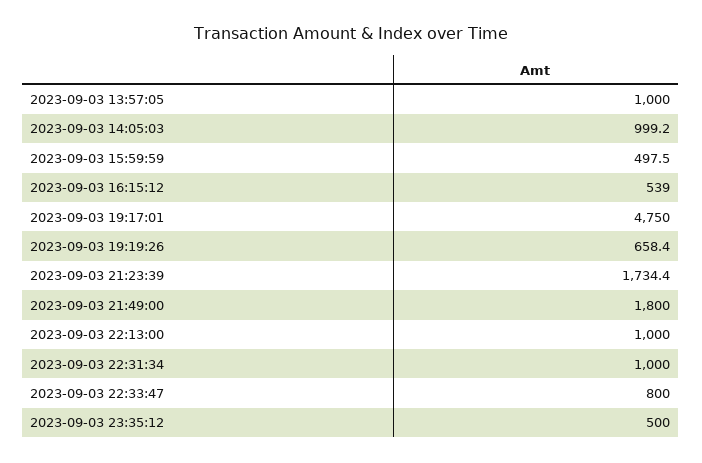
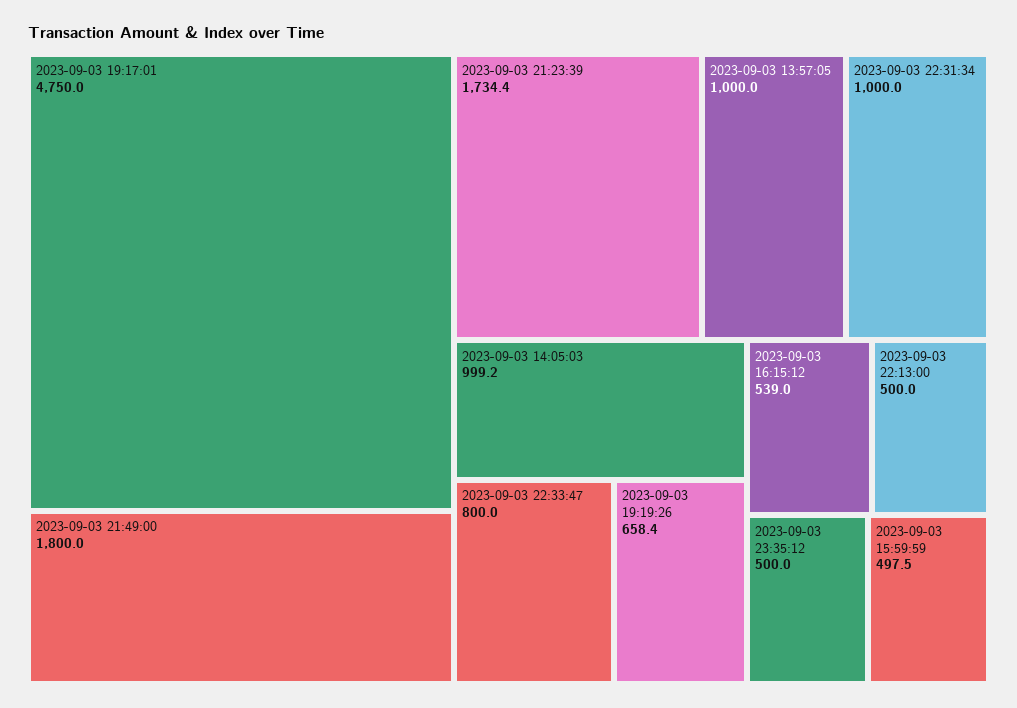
  {
    "2023-09-03 13:57:05": 1000,
    "2023-09-03 14:05:03": 999.2,
    "2023-09-03 15:59:59": 497.5,
    "2023-09-03 16:15:12": 539,
    "2023-09-03 19:17:01": 4750,
    "2023-09-03 19:19:26": 658.4,
    "2023-09-03 21:23:39": 1734.4,
    "2023-09-03 21:49:00": 1800,
-   "2023-09-03 22:13:00": 1000,
+   "2023-09-03 22:13:00": 500,
    "2023-09-03 22:31:34": 1000,
    "2023-09-03 22:33:47": 800,
    "2023-09-03 23:35:12": 500
  }

